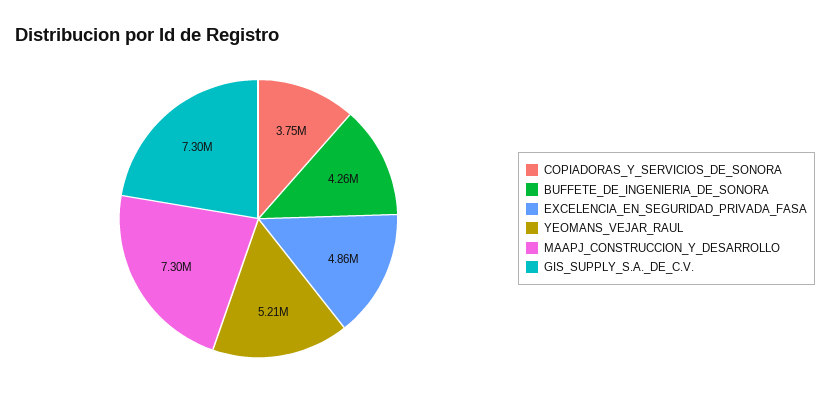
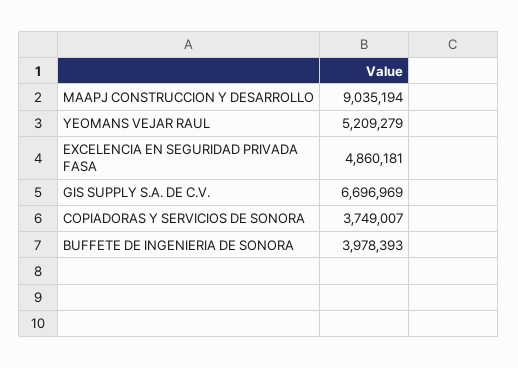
  {
    "COPIADORAS_Y_SERVICIOS_DE_SONORA": 3749007,
-   "BUFFETE_DE_INGENIERIA_DE_SONORA": 4260000,
+   "BUFFETE_DE_INGENIERIA_DE_SONORA": 3978393,
    "EXCELENCIA_EN_SEGURIDAD_PRIVADA_FASA": 4860181,
    "YEOMANS_VEJAR_RAUL": 5209279,
-   "MAAPJ_CONSTRUCCION_Y_DESARROLLO": 7300000,
+   "MAAPJ_CONSTRUCCION_Y_DESARROLLO": 9035194,
-   "GIS_SUPPLY_S.A._DE_C.V.": 7300000
+   "GIS_SUPPLY_S.A._DE_C.V.": 6696969
  }

